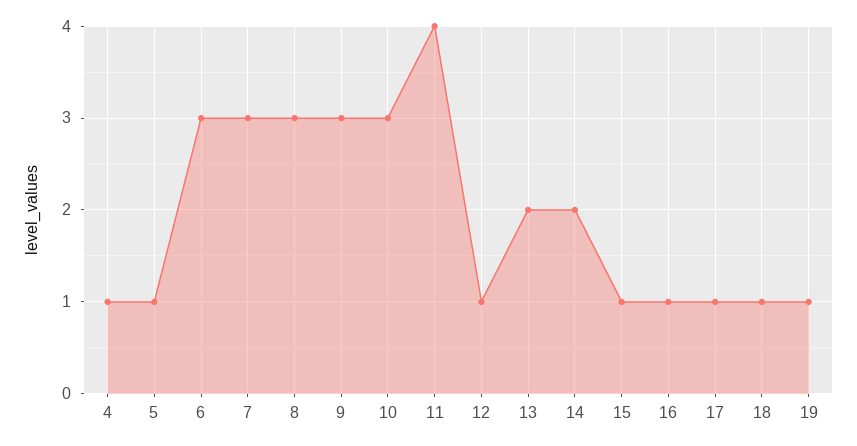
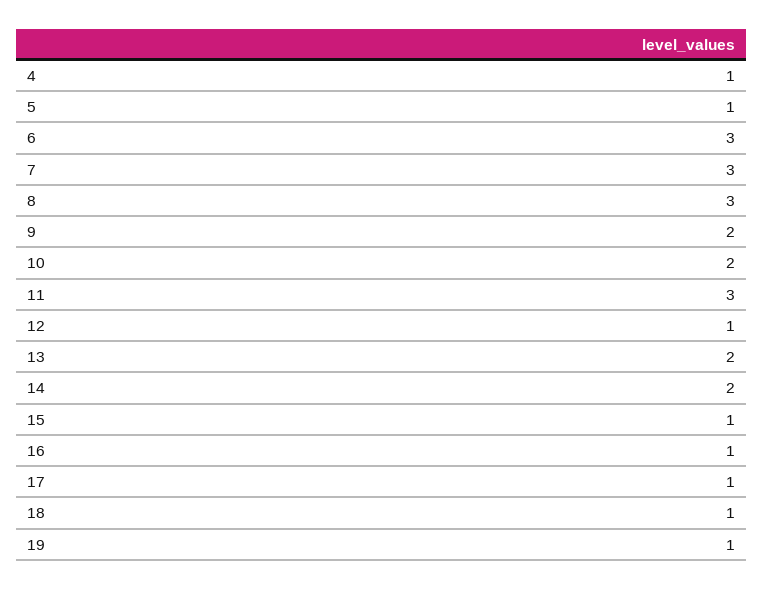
  {
    "4": 1,
    "5": 1,
    "6": 3,
    "7": 3,
    "8": 3,
-   "9": 3,
+   "9": 2,
-   "10": 3,
+   "10": 2,
-   "11": 4,
+   "11": 3,
    "12": 1,
    "13": 2,
    "14": 2,
    "15": 1,
    "16": 1,
    "17": 1,
    "18": 1,
    "19": 1
  }

